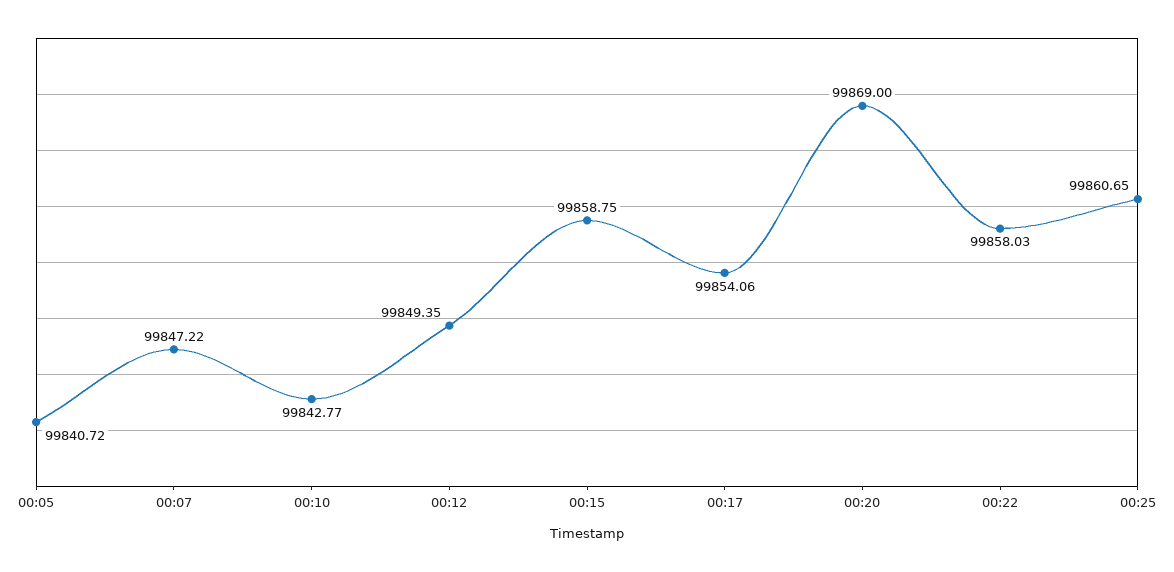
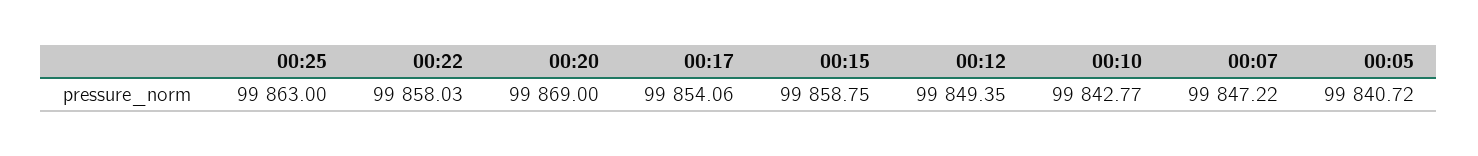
  {
    "00:05": 99840.72,
    "00:07": 99847.22,
    "00:10": 99842.77,
    "00:12": 99849.35,
    "00:15": 99858.75,
    "00:17": 99854.06,
    "00:20": 99869,
    "00:22": 99858.03,
-   "00:25": 99860.65
+   "00:25": 99863
  }

